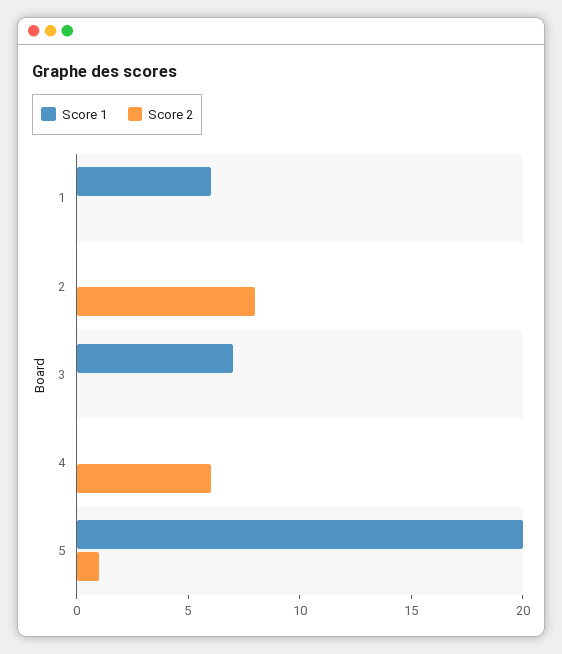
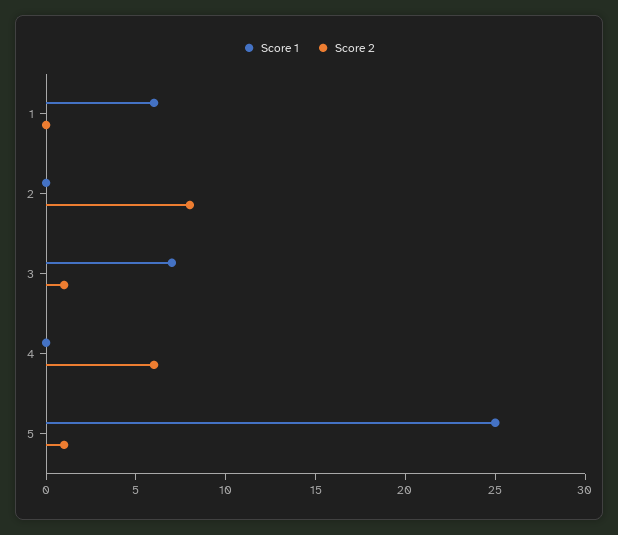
  {
    "Score 1": {
      "1": 6,
      "2": 0,
      "3": 7,
      "4": 0,
-     "5": 20
+     "5": 25
    },
    "Score 2": {
      "1": 0,
      "2": 8,
-     "3": 0,
+     "3": 1,
      "4": 6,
      "5": 1
    }
  }

